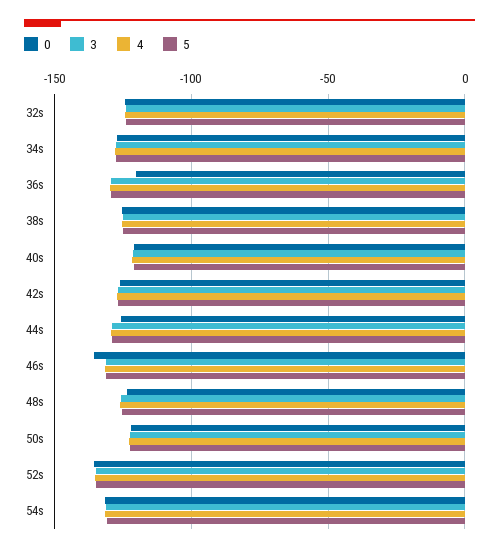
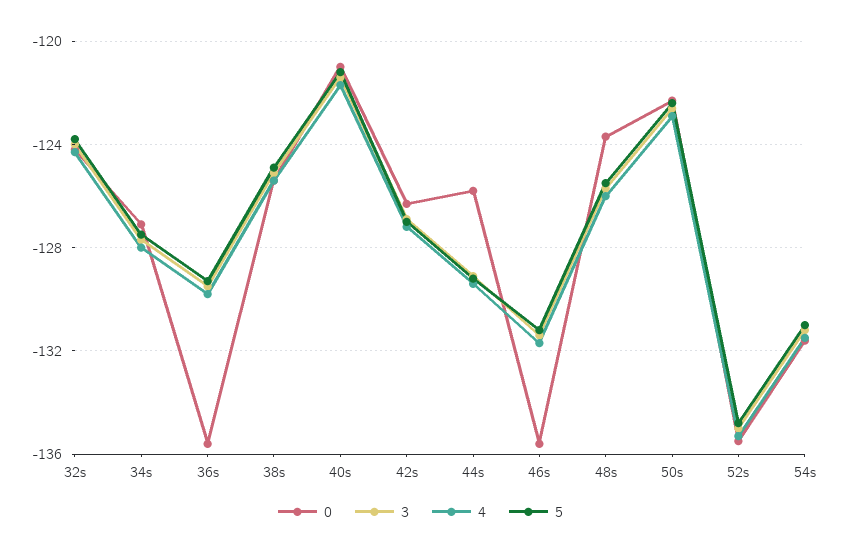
  {
    "0": {
      "32s": -124,
      "34s": -127,
-     "36s": -120,
+     "36s": -135.5,
      "38s": -125.5,
      "40s": -121,
      "42s": -126.5,
      "44s": -126,
      "46s": -135.5,
      "48s": -123.5,
      "50s": -122.5,
      "52s": -135.5,
      "54s": -131.5
    },
    "3": {
      "32s": -124,
      "34s": -127.5,
      "36s": -129.5,
      "38s": -125,
      "40s": -121.5,
      "42s": -127,
      "44s": -129,
      "46s": -131.5,
      "48s": -125.5,
      "50s": -122.5,
      "52s": -135,
      "54s": -131
    },
    "4": {
      "32s": -124.5,
      "34s": -128,
      "36s": -130,
      "38s": -125.5,
      "40s": -121.5,
      "42s": -127,
      "44s": -129.5,
      "46s": -131.5,
      "48s": -126,
      "50s": -123,
      "52s": -135.5,
      "54s": -131.5
    },
    "5": {
      "32s": -124,
      "34s": -127.5,
      "36s": -129.5,
      "38s": -125,
      "40s": -121,
      "42s": -127,
      "44s": -129,
      "46s": -131,
      "48s": -125.5,
      "50s": -122.5,
      "52s": -135,
      "54s": -131
    }
  }

